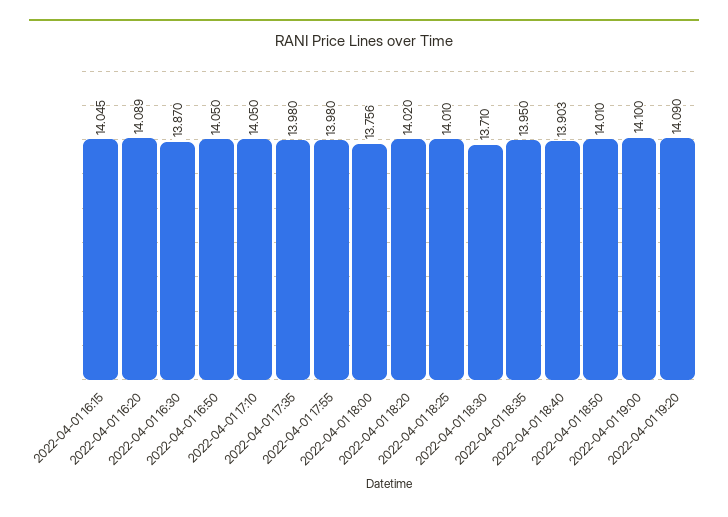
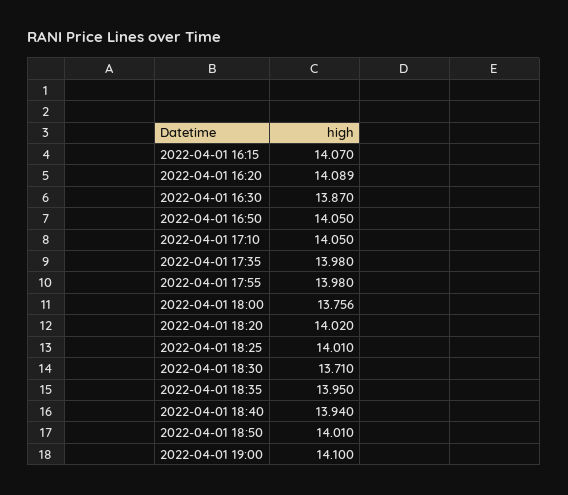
  {
-   "2022-04-01 16:15": 14.045,
+   "2022-04-01 16:15": 14.07,
    "2022-04-01 16:20": 14.089,
    "2022-04-01 16:30": 13.87,
    "2022-04-01 16:50": 14.05,
    "2022-04-01 17:10": 14.05,
    "2022-04-01 17:35": 13.98,
    "2022-04-01 17:55": 13.98,
    "2022-04-01 18:00": 13.756,
    "2022-04-01 18:20": 14.02,
    "2022-04-01 18:25": 14.01,
    "2022-04-01 18:30": 13.71,
    "2022-04-01 18:35": 13.95,
-   "2022-04-01 18:40": 13.903,
+   "2022-04-01 18:40": 13.94,
    "2022-04-01 18:50": 14.01,
-   "2022-04-01 19:00": 14.1,
+   "2022-04-01 19:00": 14.1
-   "2022-04-01 19:20": 14.09
  }

